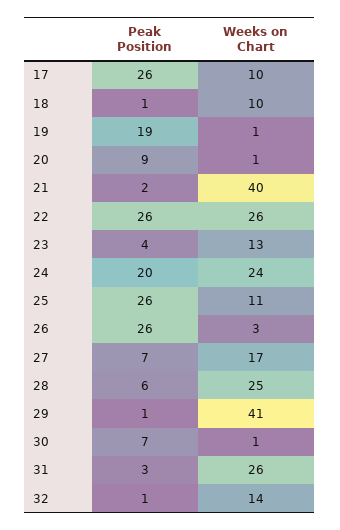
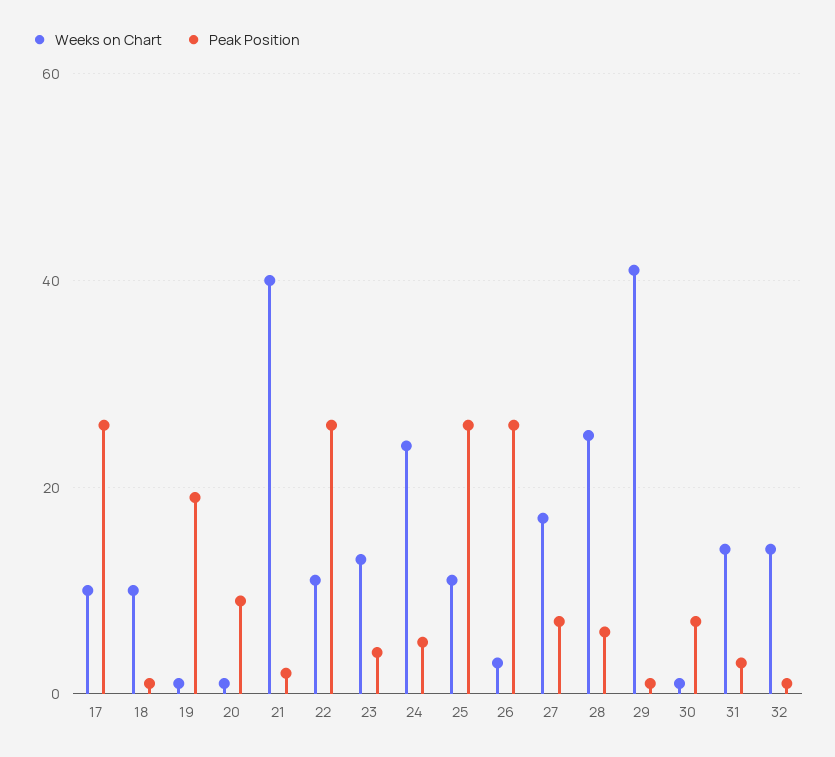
  {
    "Peak Position": {
      "17": 26,
      "18": 1,
      "19": 19,
      "20": 9,
      "21": 2,
      "22": 26,
      "23": 4,
-     "24": 20,
+     "24": 5,
      "25": 26,
      "26": 26,
      "27": 7,
      "28": 6,
      "29": 1,
      "30": 7,
      "31": 3,
      "32": 1
    },
    "Weeks on Chart": {
      "17": 10,
      "18": 10,
      "19": 1,
      "20": 1,
      "21": 40,
-     "22": 26,
+     "22": 10,
      "23": 13,
      "24": 24,
      "25": 11,
      "26": 3,
      "27": 17,
      "28": 25,
      "29": 41,
      "30": 1,
-     "31": 26,
+     "31": 15,
      "32": 14
    }
  }

